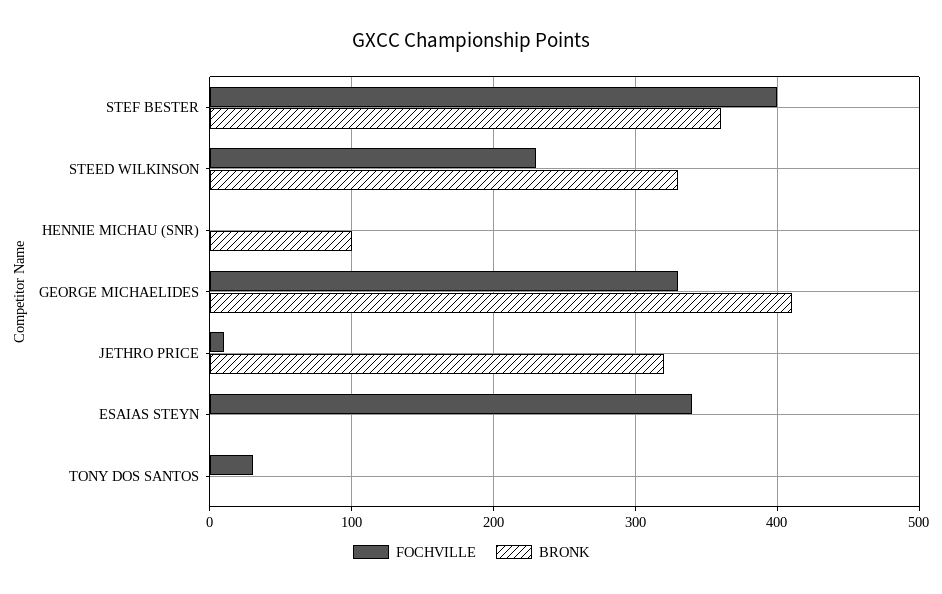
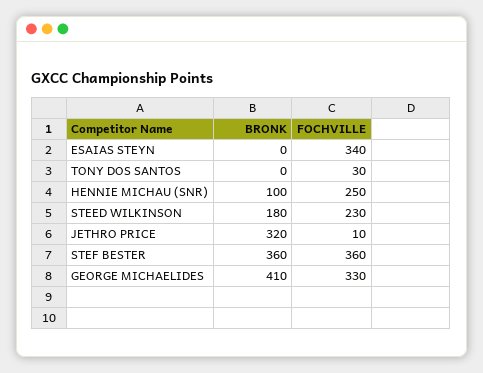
  {
    "FOCHVILLE": {
-     "STEF BESTER": 400,
+     "STEF BESTER": 360,
      "STEED WILKINSON": 230,
-     "HENNIE MICHAU (SNR)": 0,
+     "HENNIE MICHAU (SNR)": 250,
      "GEORGE MICHAELIDES": 330,
      "JETHRO PRICE": 10,
      "ESAIAS STEYN": 340,
      "TONY DOS SANTOS": 30
    },
    "BRONK": {
      "STEF BESTER": 360,
-     "STEED WILKINSON": 330,
+     "STEED WILKINSON": 180,
      "HENNIE MICHAU (SNR)": 100,
      "GEORGE MICHAELIDES": 410,
      "JETHRO PRICE": 320,
      "ESAIAS STEYN": 0,
      "TONY DOS SANTOS": 0
    }
  }

